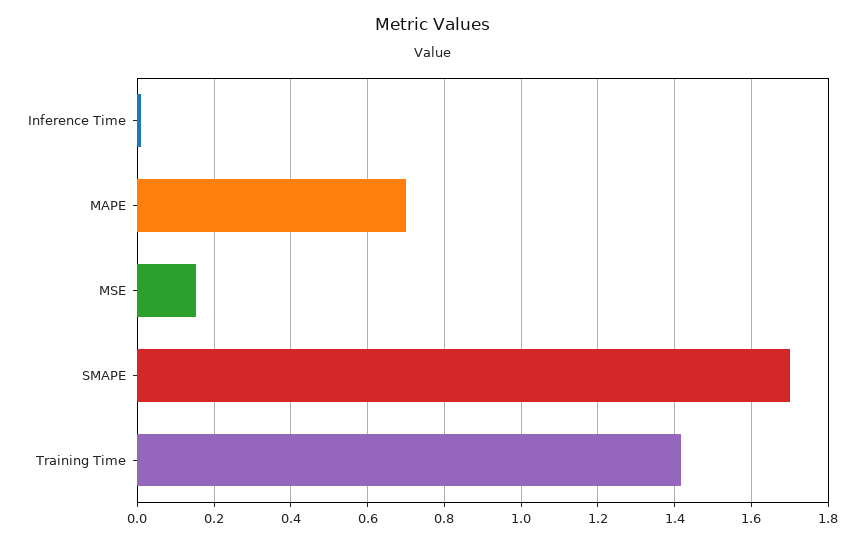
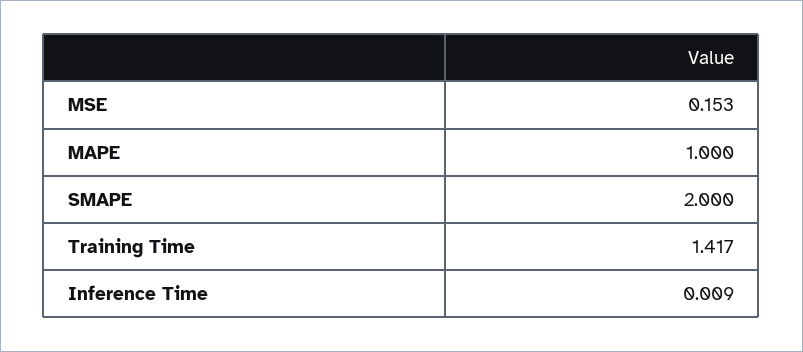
  {
    "Inference Time": 0.009,
-   "MAPE": 0.7,
+   "MAPE": 1,
    "MSE": 0.153,
-   "SMAPE": 1.7,
+   "SMAPE": 2,
    "Training Time": 1.417
  }

